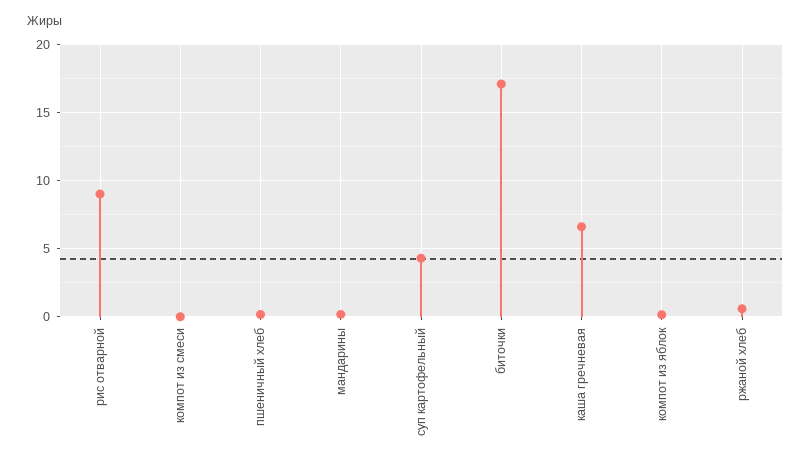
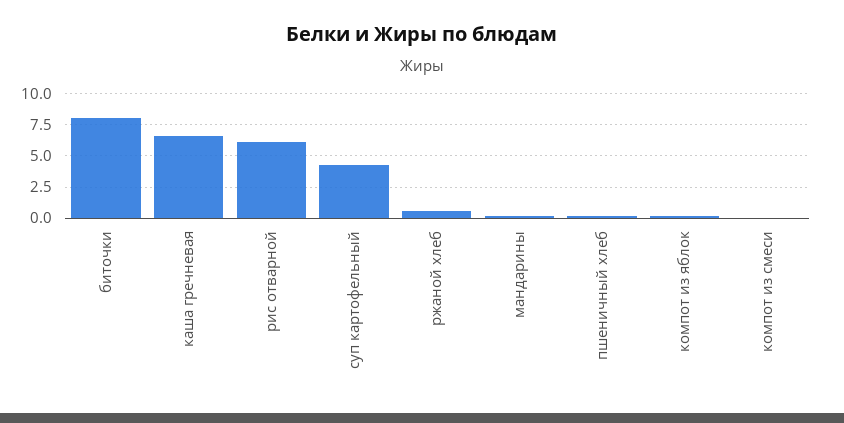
  {
-   "рис отварной": 9,
+   "рис отварной": 6,
    "компот из смеси": 0,
    "пшеничный хлеб": 0,
    "мандарины": 0,
    "суп картофельный": 4.5,
-   "биточки": 17,
+   "биточки": 8,
    "каша гречневая": 6.5,
    "компот из яблок": 0,
    "ржаной хлеб": 0.5
  }

